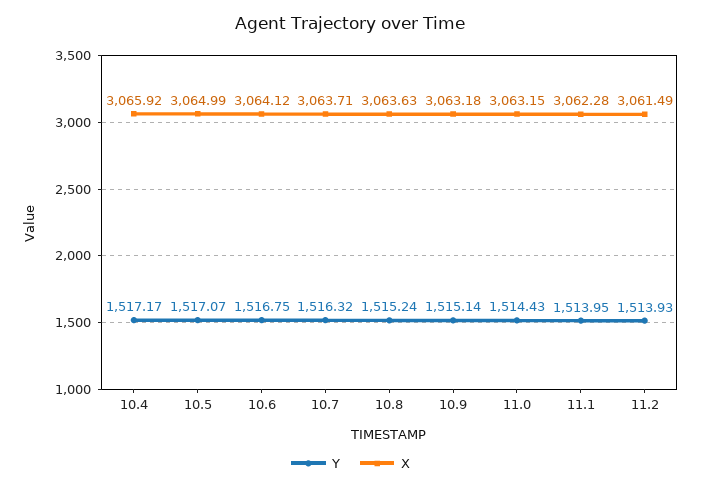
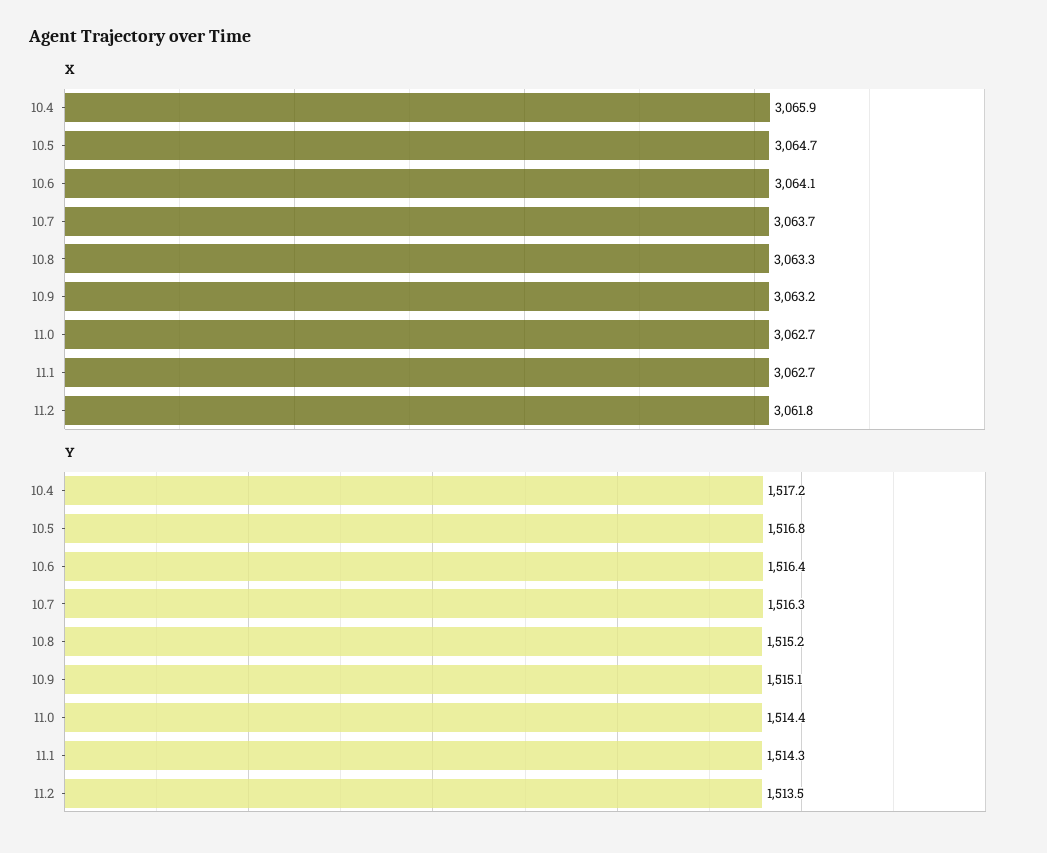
  {
    "Y": {
      "10.4": 1517.17,
-     "10.5": 1517.07,
+     "10.5": 1516.8,
-     "10.6": 1516.75,
+     "10.6": 1516.4,
      "10.7": 1516.32,
      "10.8": 1515.24,
      "10.9": 1515.14,
      "11.0": 1514.43,
-     "11.1": 1513.95,
+     "11.1": 1514.3,
-     "11.2": 1513.93
+     "11.2": 1513.5
    },
    "X": {
      "10.4": 3065.92,
-     "10.5": 3064.99,
+     "10.5": 3064.7,
      "10.6": 3064.12,
      "10.7": 3063.71,
-     "10.8": 3063.63,
+     "10.8": 3063.3,
      "10.9": 3063.18,
-     "11.0": 3063.15,
+     "11.0": 3062.7,
-     "11.1": 3062.28,
+     "11.1": 3062.7,
-     "11.2": 3061.49
+     "11.2": 3061.8
    }
  }

